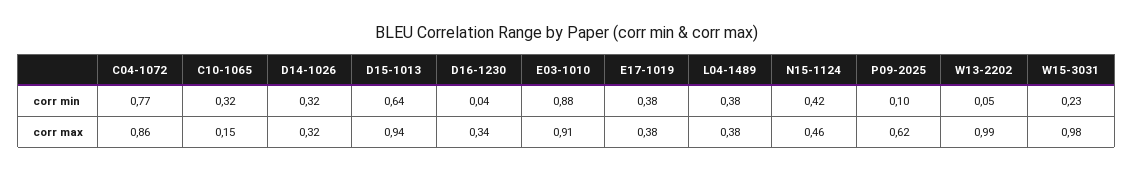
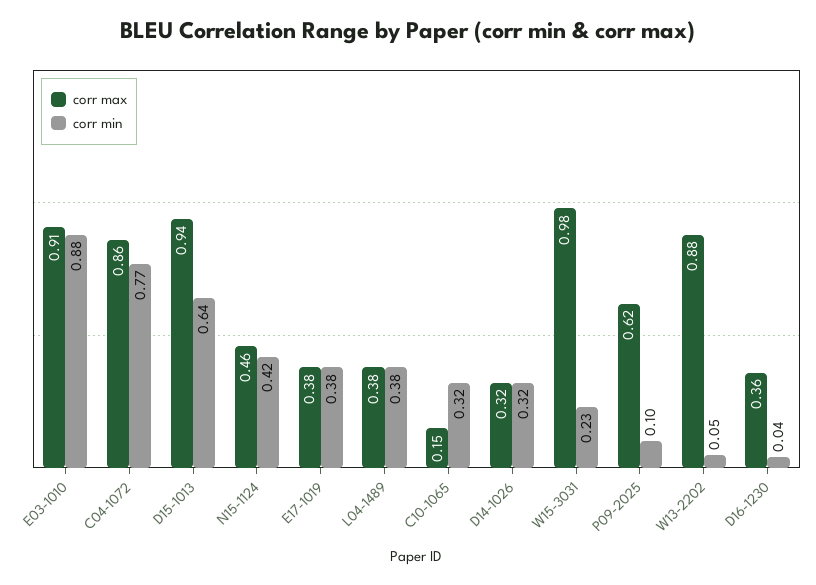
  {
    "corr min": {
      "C04-1072": 0.77,
      "C10-1065": 0.32,
      "D14-1026": 0.32,
      "D15-1013": 0.64,
      "D16-1230": 0.04,
      "E03-1010": 0.88,
      "E17-1019": 0.38,
      "L04-1489": 0.38,
      "N15-1124": 0.42,
      "P09-2025": 0.1,
      "W13-2202": 0.05,
      "W15-3031": 0.23
    },
    "corr max": {
      "C04-1072": 0.86,
      "C10-1065": 0.15,
      "D14-1026": 0.32,
      "D15-1013": 0.94,
-     "D16-1230": 0.34,
+     "D16-1230": 0.36,
      "E03-1010": 0.91,
      "E17-1019": 0.38,
      "L04-1489": 0.38,
      "N15-1124": 0.46,
      "P09-2025": 0.62,
-     "W13-2202": 0.99,
+     "W13-2202": 0.88,
      "W15-3031": 0.98
    }
  }

